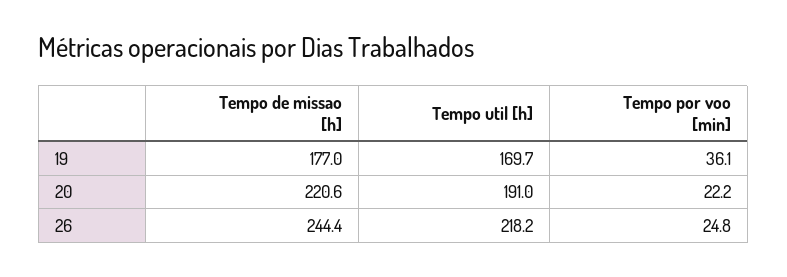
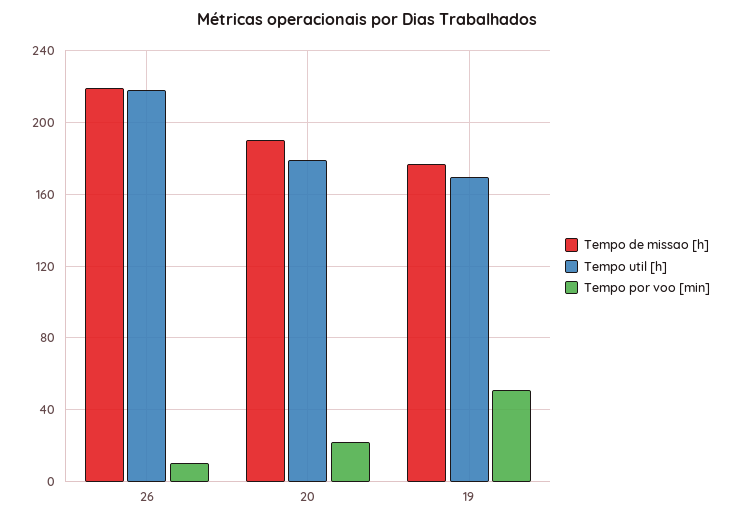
  {
    "Tempo de missao [h]": {
      "19": 177,
-     "20": 220.6,
+     "20": 190,
-     "26": 244.4
+     "26": 220
    },
    "Tempo util [h]": {
      "19": 169.7,
-     "20": 191,
+     "20": 180,
      "26": 218.2
    },
    "Tempo por voo [min]": {
-     "19": 36.1,
+     "19": 50,
      "20": 22.2,
-     "26": 24.8
+     "26": 10
    }
  }

